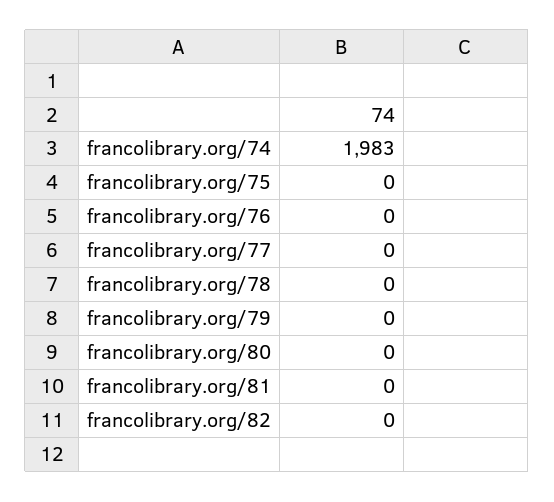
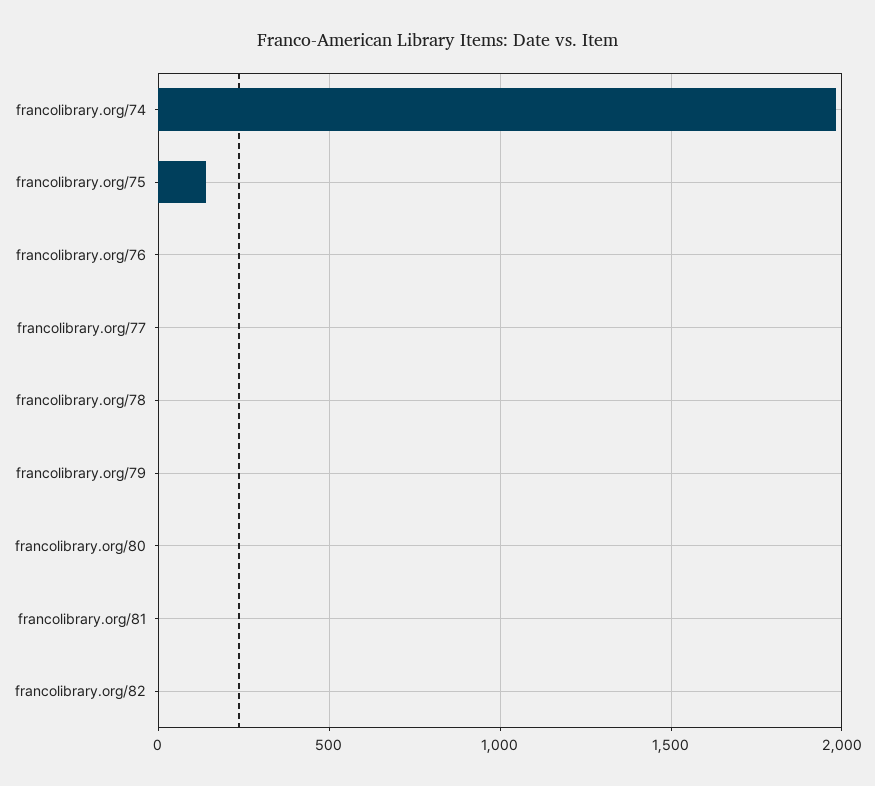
  {
    "francolibrary.org/74": 1983,
-   "francolibrary.org/75": 0,
+   "francolibrary.org/75": 150,
    "francolibrary.org/76": 0,
    "francolibrary.org/77": 0,
    "francolibrary.org/78": 0,
    "francolibrary.org/79": 0,
    "francolibrary.org/80": 0,
    "francolibrary.org/81": 0,
    "francolibrary.org/82": 0
  }

